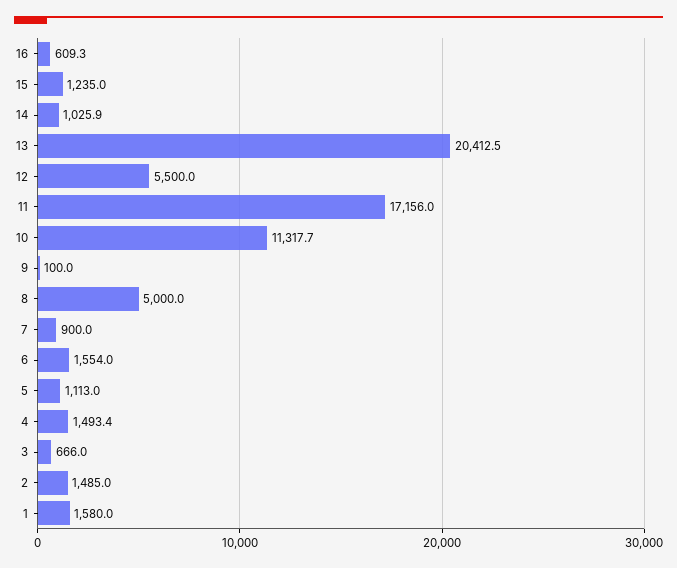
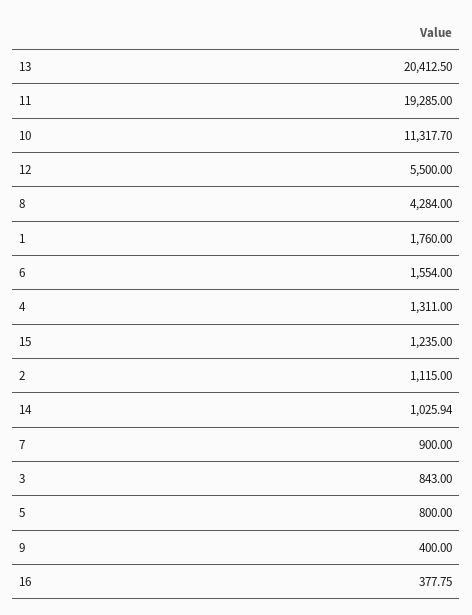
  {
-   "16": 609.3,
+   "16": 377.75,
    "15": 1235,
    "14": 1025.94,
    "13": 20412.5,
    "12": 5500,
-   "11": 17156,
+   "11": 19285,
    "10": 11317.7,
-   "9": 100,
+   "9": 400,
-   "8": 5000,
+   "8": 4284,
    "7": 900,
    "6": 1554,
-   "5": 1113,
+   "5": 800,
-   "4": 1493.4,
+   "4": 1311,
-   "3": 666,
+   "3": 843,
-   "2": 1485,
+   "2": 1115,
-   "1": 1580
+   "1": 1760
  }

